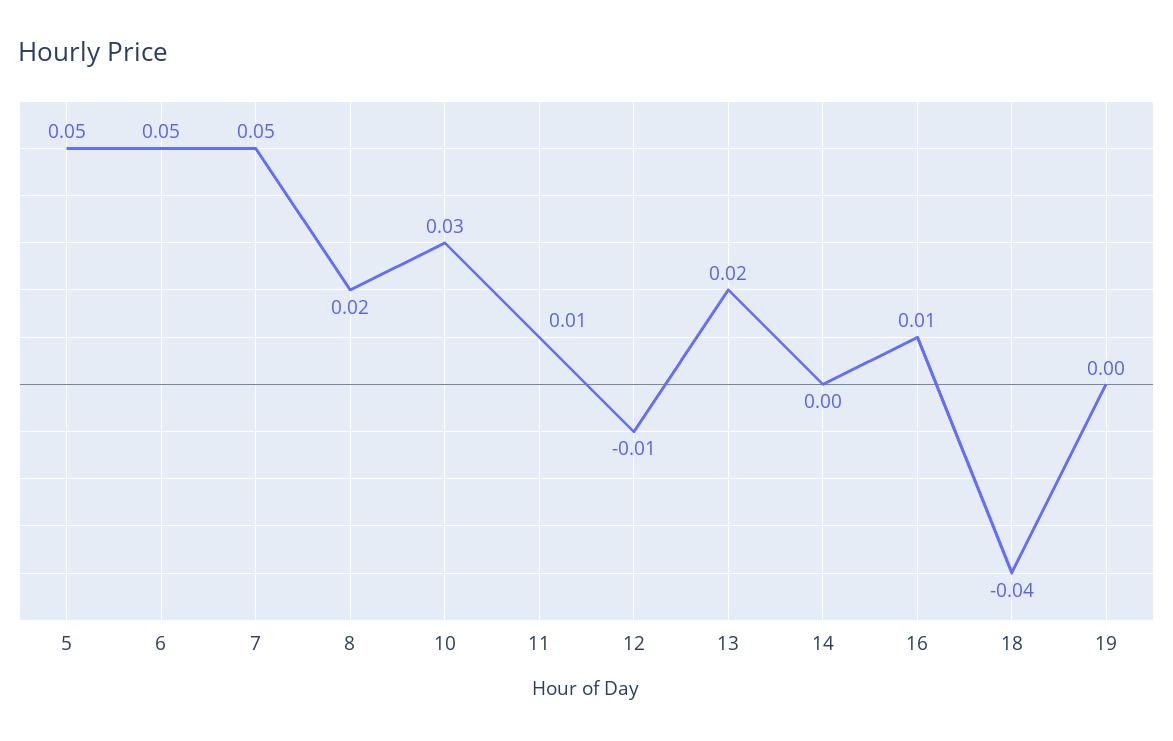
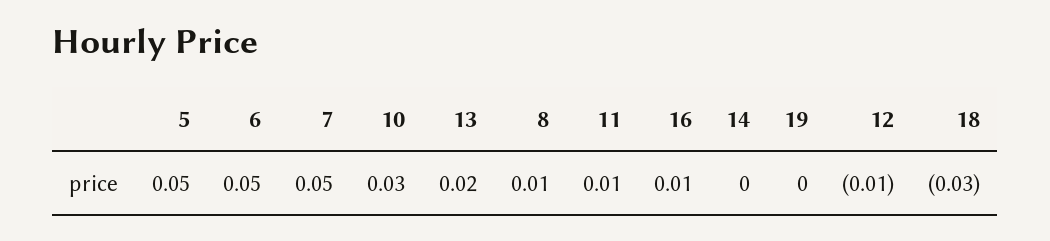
  {
    "5": 0.05,
    "6": 0.05,
    "7": 0.05,
-   "8": 0.02,
+   "8": 0.01,
    "10": 0.03,
    "11": 0.01,
    "12": -0.01,
    "13": 0.02,
    "14": 0,
    "16": 0.01,
-   "18": -0.04,
+   "18": -0.03,
    "19": 0
  }

